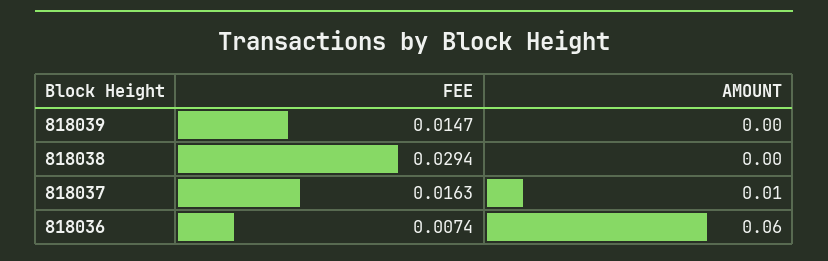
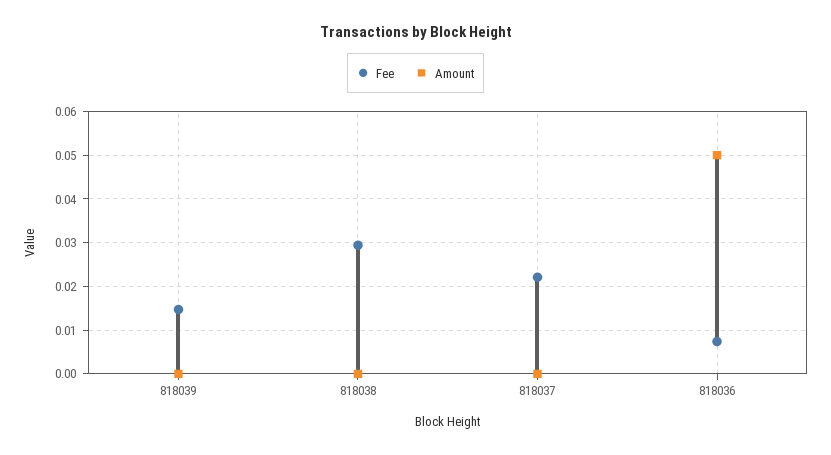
  {
    "FEE": {
      "818039": 0.0147,
      "818038": 0.0294,
-     "818037": 0.0163,
+     "818037": 0.022,
      "818036": 0.0074
    },
    "AMOUNT": {
      "818039": 0,
      "818038": 0,
-     "818037": 0.01,
+     "818037": 0,
-     "818036": 0.06
+     "818036": 0.05
    }
  }

